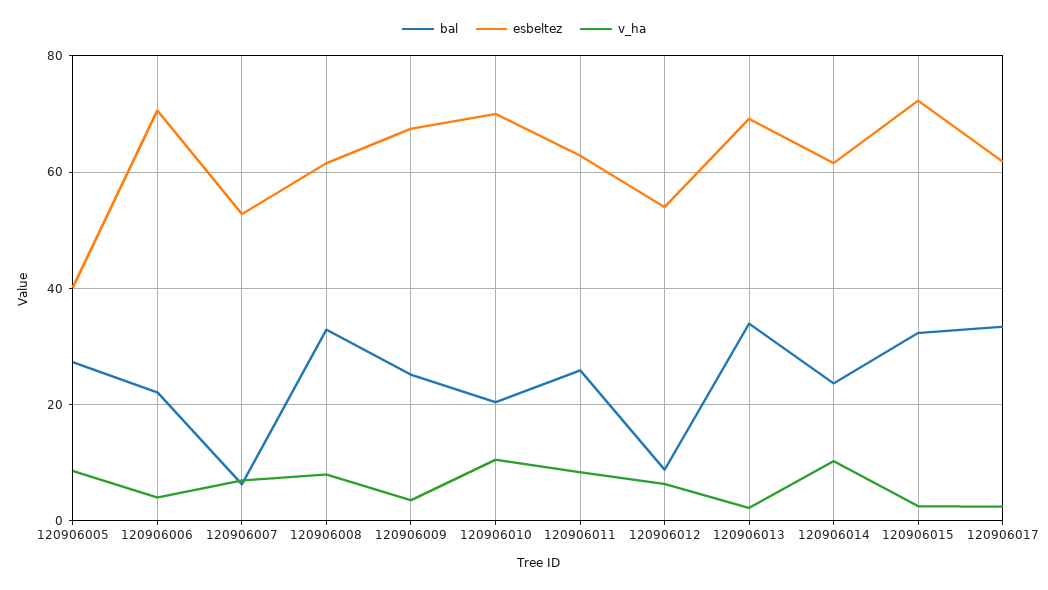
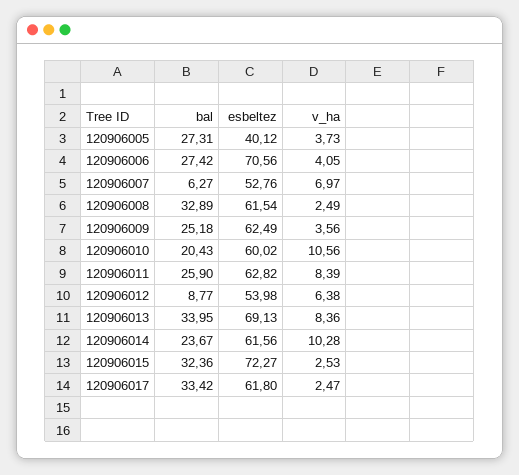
  {
    "bal": {
      "120906005": 27.31,
-     "120906006": 22,
+     "120906006": 27.42,
      "120906007": 6.27,
      "120906008": 32.89,
      "120906009": 25.18,
      "120906010": 20.43,
      "120906011": 25.9,
      "120906012": 8.77,
      "120906013": 33.95,
      "120906014": 23.67,
      "120906015": 32.36,
      "120906017": 33.42
    },
    "esbeltez": {
      "120906005": 40.12,
      "120906006": 70.56,
      "120906007": 52.76,
      "120906008": 61.54,
-     "120906009": 68,
+     "120906009": 62.49,
-     "120906010": 70,
+     "120906010": 60.02,
      "120906011": 62.82,
      "120906012": 53.98,
      "120906013": 69.13,
      "120906014": 61.56,
      "120906015": 72.27,
      "120906017": 61.8
    },
    "v_ha": {
-     "120906005": 8,
+     "120906005": 3.73,
      "120906006": 4.05,
      "120906007": 6.97,
-     "120906008": 8,
+     "120906008": 2.49,
      "120906009": 3.56,
      "120906010": 10.56,
      "120906011": 8.39,
      "120906012": 6.38,
-     "120906013": 2,
+     "120906013": 8.36,
      "120906014": 10.28,
      "120906015": 2.53,
      "120906017": 2.47
    }
  }

